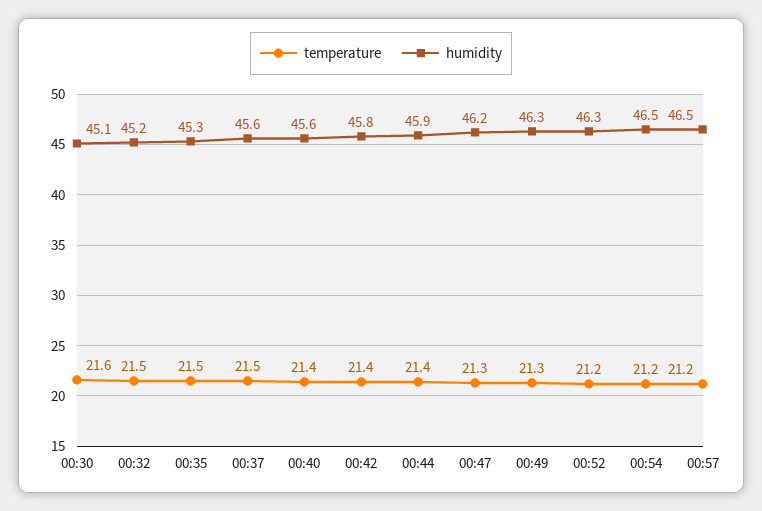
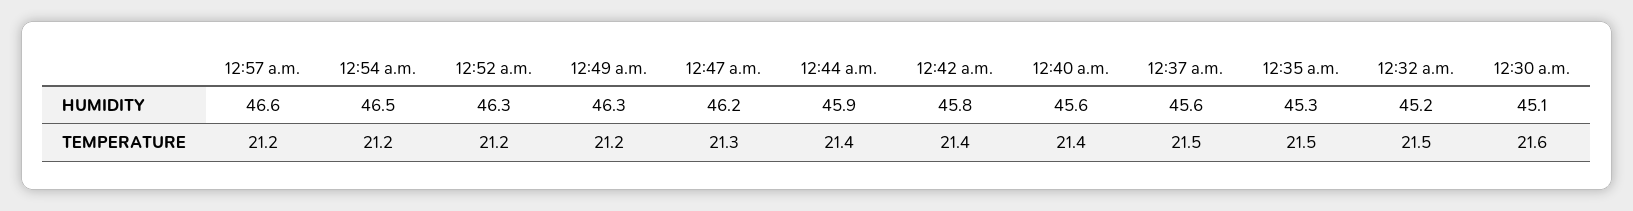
  {
    "temperature": {
      "00:30": 21.6,
      "00:32": 21.5,
      "00:35": 21.5,
      "00:37": 21.5,
      "00:40": 21.4,
      "00:42": 21.4,
      "00:44": 21.4,
      "00:47": 21.3,
-     "00:49": 21.3,
+     "00:49": 21.2,
      "00:52": 21.2,
      "00:54": 21.2,
      "00:57": 21.2
    },
    "humidity": {
      "00:30": 45.1,
      "00:32": 45.2,
      "00:35": 45.3,
      "00:37": 45.6,
      "00:40": 45.6,
      "00:42": 45.8,
      "00:44": 45.9,
      "00:47": 46.2,
      "00:49": 46.3,
      "00:52": 46.3,
      "00:54": 46.5,
-     "00:57": 46.5
+     "00:57": 46.6
    }
  }

